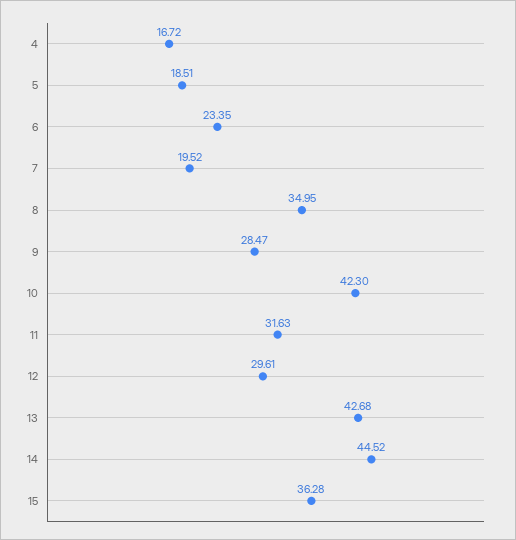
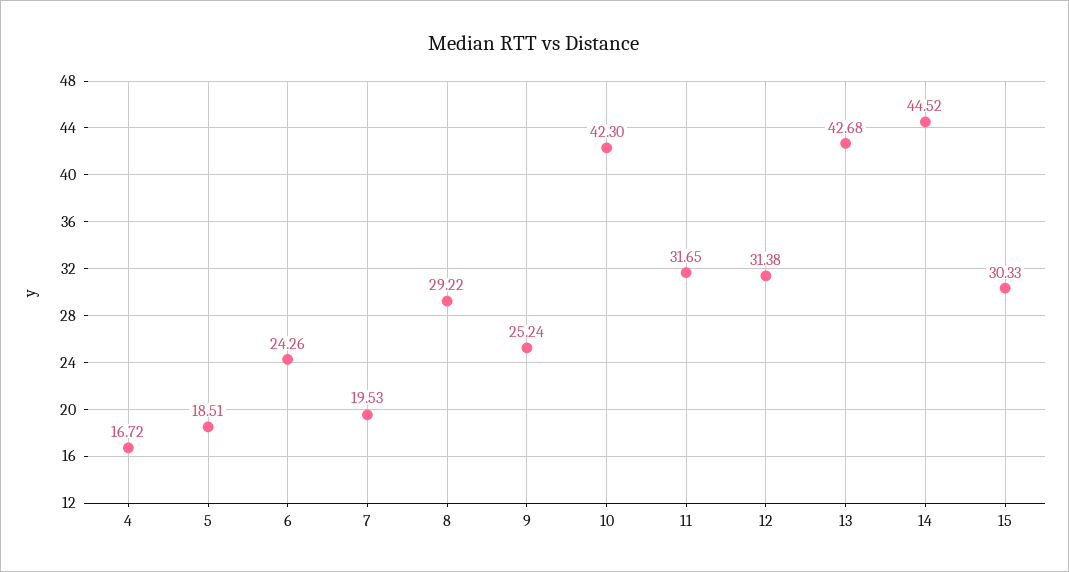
  {
    "4": 16.72,
    "5": 18.51,
-   "6": 23.35,
+   "6": 24.26,
-   "7": 19.52,
+   "7": 19.53,
-   "8": 34.95,
+   "8": 29.22,
-   "9": 28.47,
+   "9": 25.24,
    "10": 42.3,
-   "11": 31.63,
+   "11": 31.65,
-   "12": 29.61,
+   "12": 31.38,
    "13": 42.68,
    "14": 44.52,
-   "15": 36.28
+   "15": 30.33
  }

